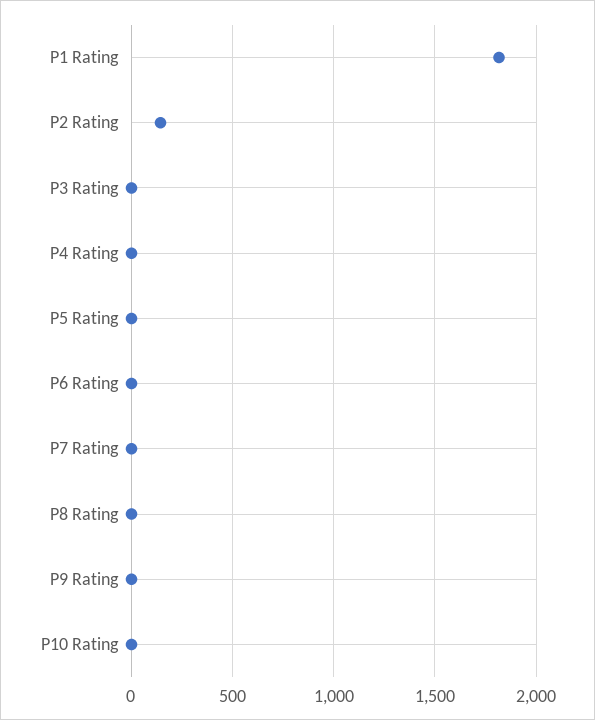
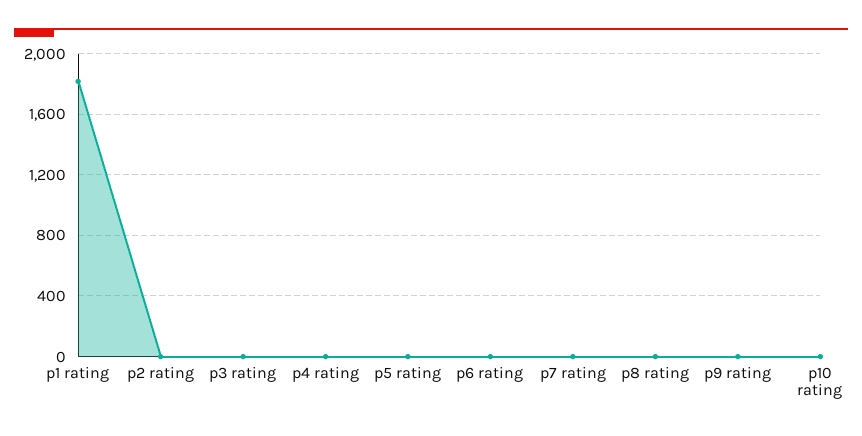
  {
    "P1 Rating": 1800,
-   "P2 Rating": 150,
+   "P2 Rating": 0,
    "P3 Rating": 0,
    "P4 Rating": 0,
    "P5 Rating": 0,
    "P6 Rating": 0,
    "P7 Rating": 0,
    "P8 Rating": 0,
    "P9 Rating": 0,
    "P10 Rating": 0
  }

